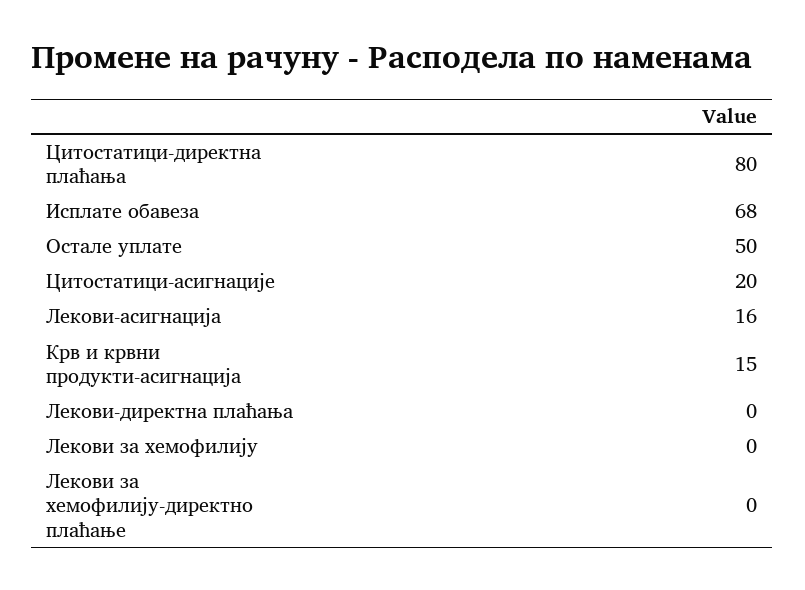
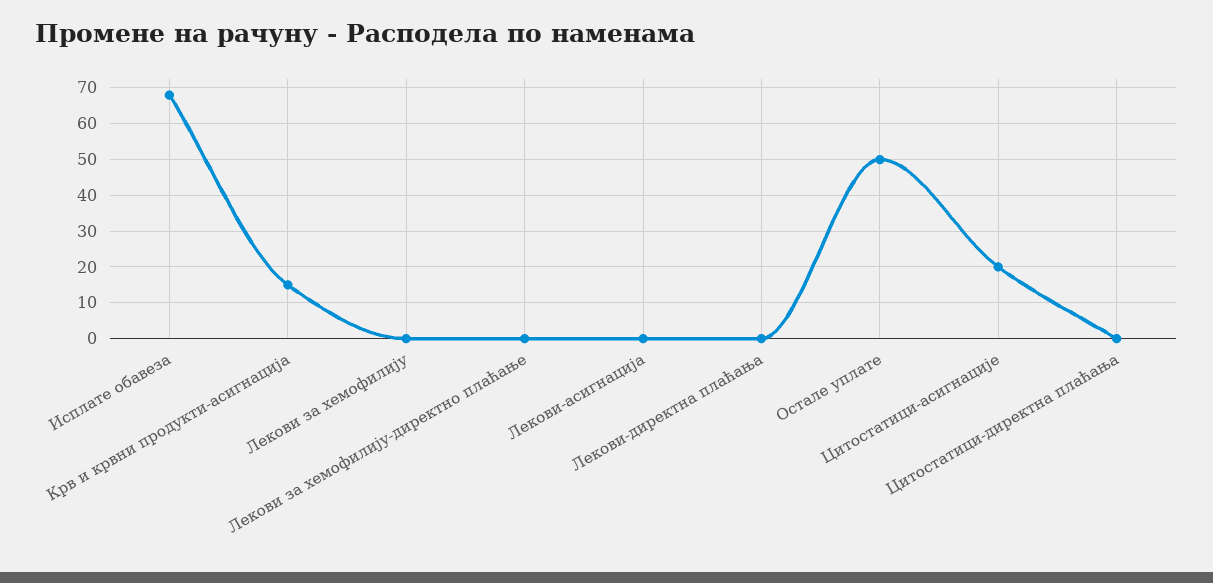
  {
-   "Цитостатици-директна плаћања": 80,
+   "Цитостатици-директна плаћања": 0,
    "Исплате обавеза": 68,
    "Остале уплате": 50,
    "Цитостатици-асигнације": 20,
-   "Лекови-асигнација": 16,
+   "Лекови-асигнација": 0,
    "Крв и крвни продукти-асигнација": 15,
    "Лекови-директна плаћања": 0,
    "Лекови за хемофилију": 0,
    "Лекови за хемофилију-директно плаћање": 0
  }

